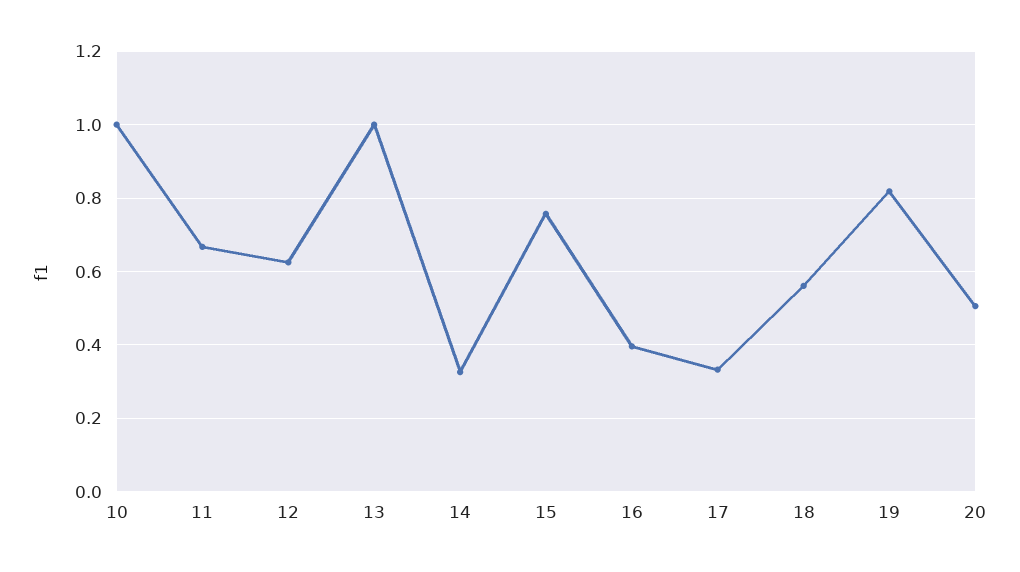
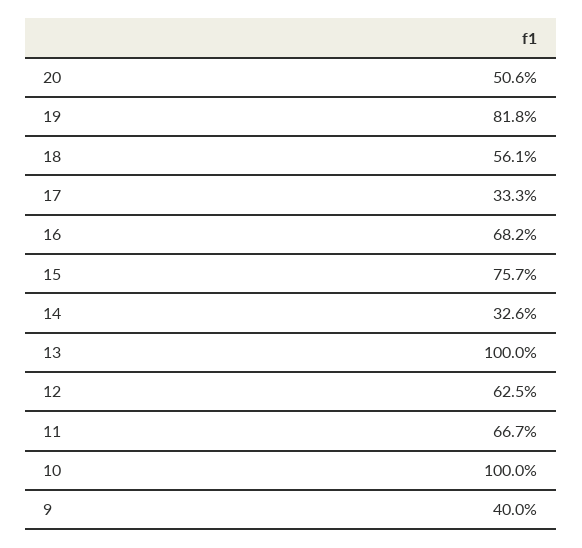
  {
    "10": 1,
    "11": 0.667,
    "12": 0.625,
    "13": 1,
    "14": 0.326,
    "15": 0.757,
-   "16": 0.4,
+   "16": 0.682,
    "17": 0.333,
    "18": 0.561,
    "19": 0.818,
-   "20": 0.506
+   "20": 0.506,
+   "9": 0.4
  }

